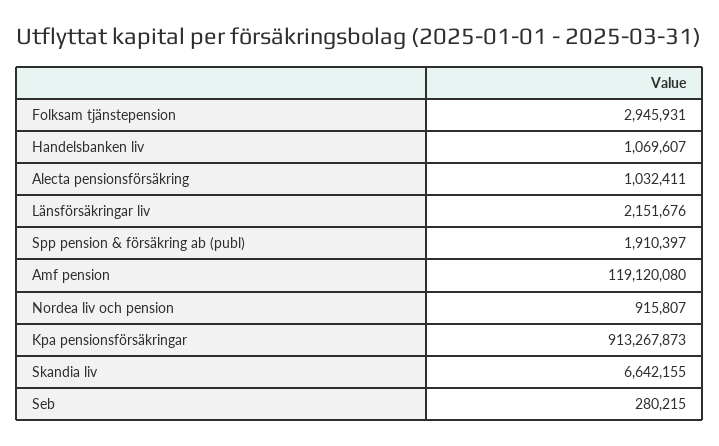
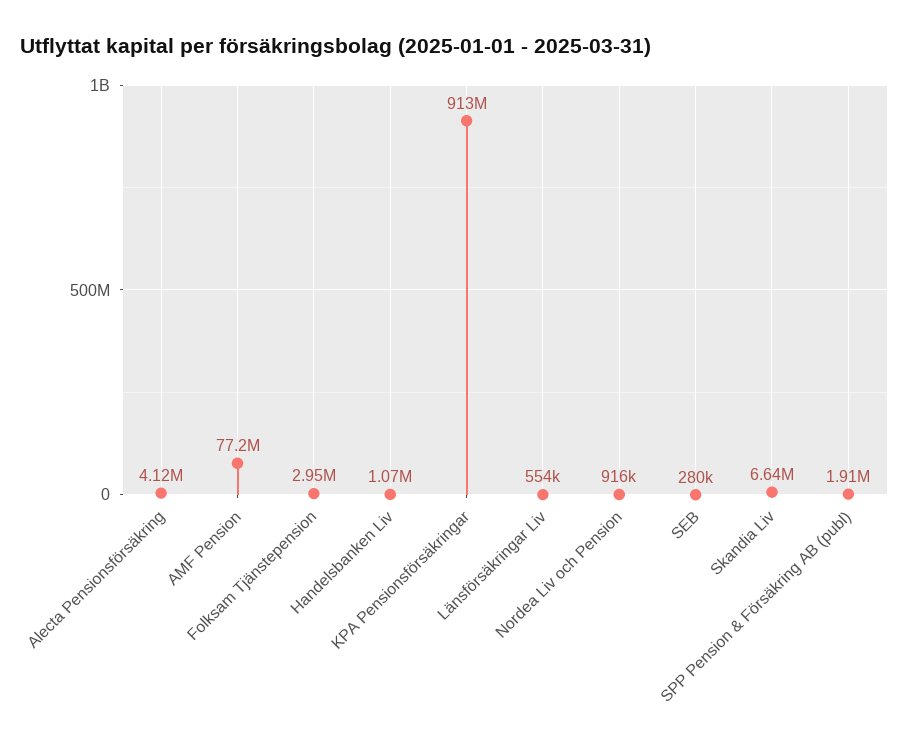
  {
    "Folksam tjänstepension": 2945931,
    "Handelsbanken liv": 1069607,
-   "Alecta pensionsförsäkring": 1032411,
+   "Alecta pensionsförsäkring": 4120000,
-   "Länsförsäkringar liv": 2151676,
+   "Länsförsäkringar liv": 554000,
    "Spp pension & försäkring ab (publ)": 1910397,
-   "Amf pension": 119120080,
+   "Amf pension": 77200000,
    "Nordea liv och pension": 915807,
    "Kpa pensionsförsäkringar": 913267873,
    "Skandia liv": 6642155,
    "Seb": 280215
  }

